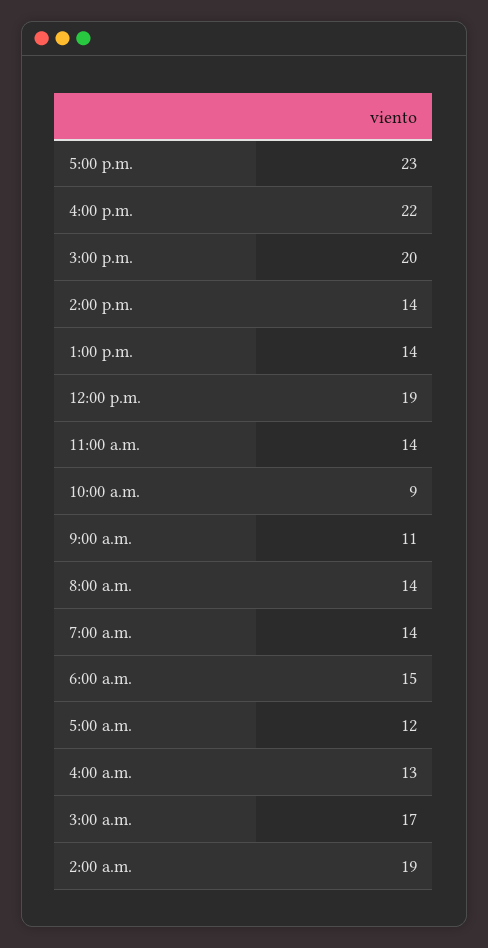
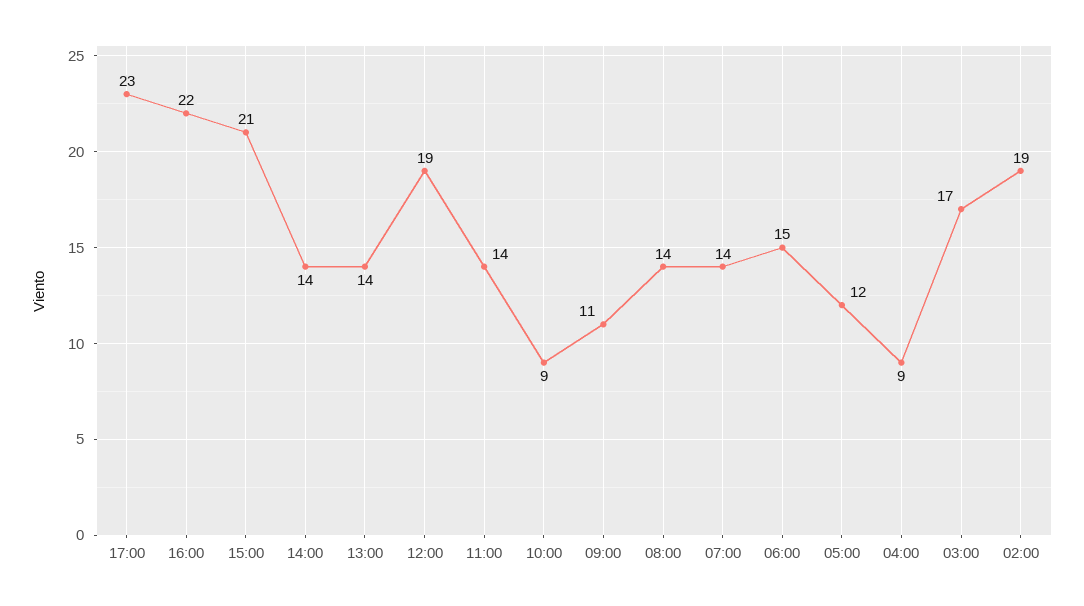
  {
    "5:00 p.m.": 23,
    "4:00 p.m.": 22,
-   "3:00 p.m.": 20,
+   "3:00 p.m.": 21,
    "2:00 p.m.": 14,
    "1:00 p.m.": 14,
    "12:00 p.m.": 19,
    "11:00 a.m.": 14,
    "10:00 a.m.": 9,
    "9:00 a.m.": 11,
    "8:00 a.m.": 14,
    "7:00 a.m.": 14,
    "6:00 a.m.": 15,
    "5:00 a.m.": 12,
-   "4:00 a.m.": 13,
+   "4:00 a.m.": 9,
    "3:00 a.m.": 17,
    "2:00 a.m.": 19
  }

